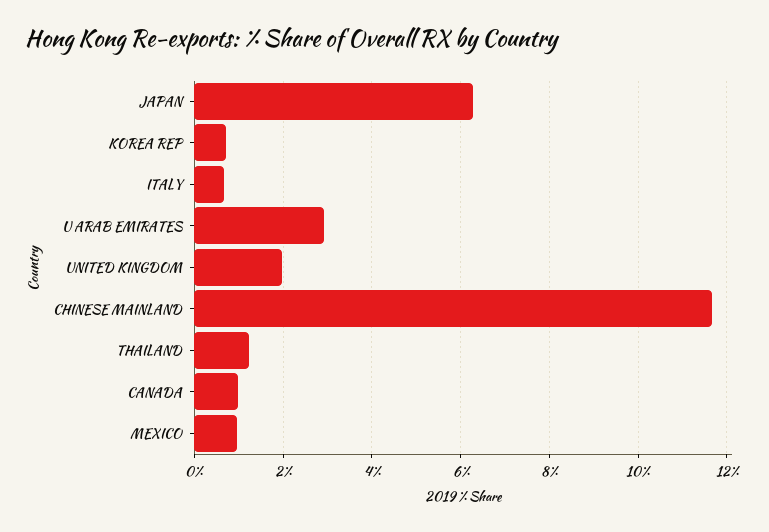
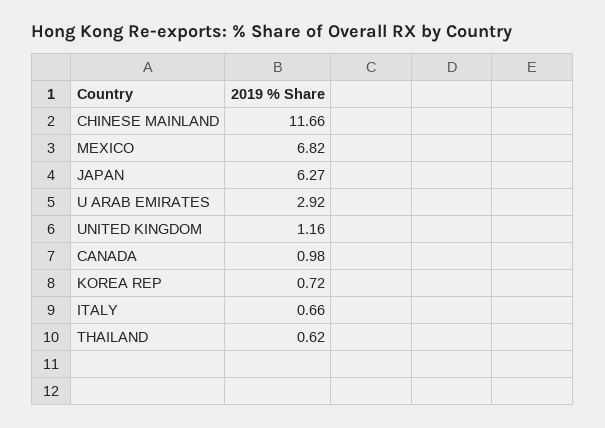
  {
    "JAPAN": 6.27,
    "KOREA REP": 0.72,
    "ITALY": 0.66,
    "U ARAB EMIRATES": 2.92,
-   "UNITED KINGDOM": 2,
+   "UNITED KINGDOM": 1.16,
    "CHINESE MAINLAND": 11.66,
-   "THAILAND": 1.2,
+   "THAILAND": 0.62,
    "CANADA": 0.98,
-   "MEXICO": 1
+   "MEXICO": 6.82
  }

